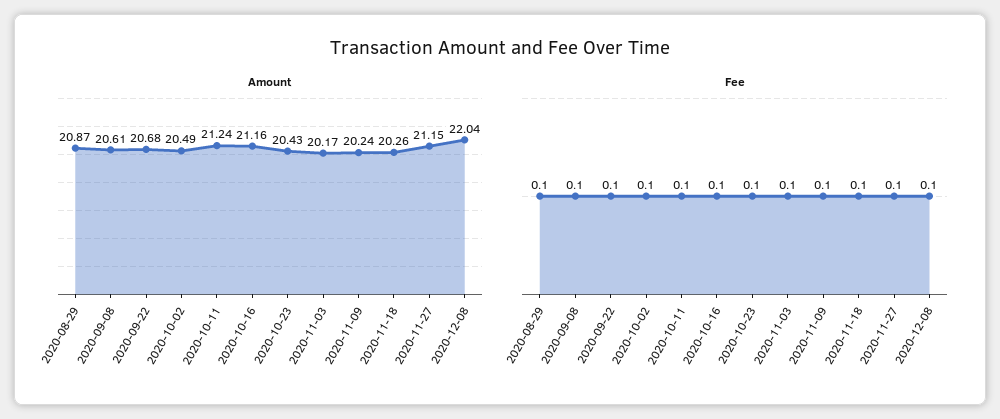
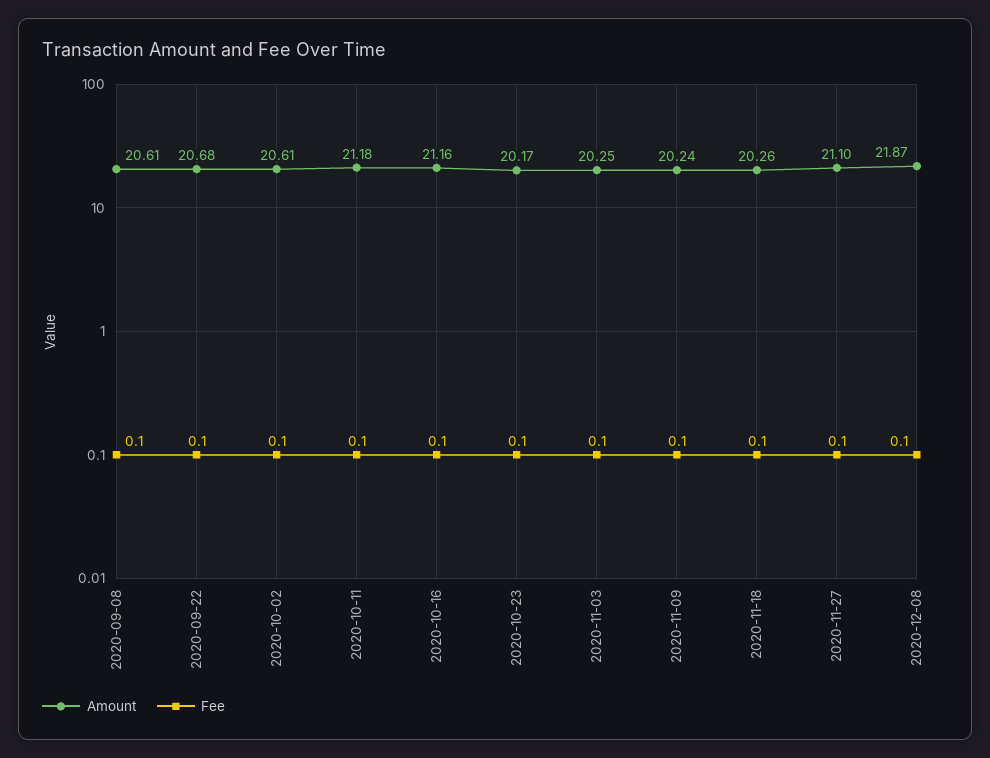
  {
    "Amount": {
-     "2020-08-29": 20.87,
      "2020-09-08": 20.61,
      "2020-09-22": 20.68,
-     "2020-10-02": 20.49,
+     "2020-10-02": 20.61,
-     "2020-10-11": 21.24,
+     "2020-10-11": 21.18,
      "2020-10-16": 21.16,
-     "2020-10-23": 20.43,
+     "2020-10-23": 20.17,
-     "2020-11-03": 20.17,
+     "2020-11-03": 20.25,
      "2020-11-09": 20.24,
      "2020-11-18": 20.26,
-     "2020-11-27": 21.15,
+     "2020-11-27": 21.1,
-     "2020-12-08": 22.04
+     "2020-12-08": 21.87
    },
    "Fee": {
-     "2020-08-29": 0.1,
      "2020-09-08": 0.1,
      "2020-09-22": 0.1,
      "2020-10-02": 0.1,
      "2020-10-11": 0.1,
      "2020-10-16": 0.1,
      "2020-10-23": 0.1,
      "2020-11-03": 0.1,
      "2020-11-09": 0.1,
      "2020-11-18": 0.1,
      "2020-11-27": 0.1,
      "2020-12-08": 0.1
    }
  }

